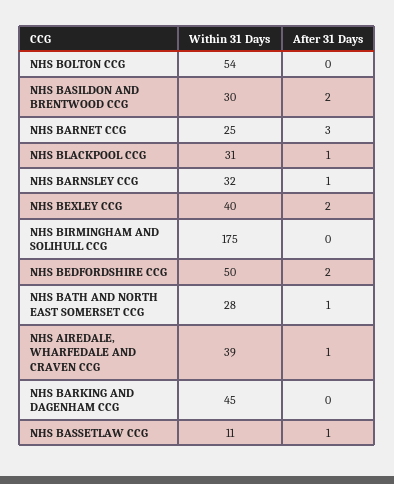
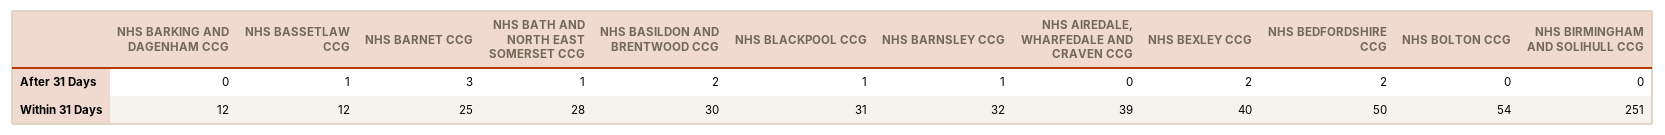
  {
    "Within 31 Days": {
      "NHS BOLTON CCG": 54,
      "NHS BASILDON AND BRENTWOOD CCG": 30,
      "NHS BARNET CCG": 25,
      "NHS BLACKPOOL CCG": 31,
      "NHS BARNSLEY CCG": 32,
      "NHS BEXLEY CCG": 40,
-     "NHS BIRMINGHAM AND SOLIHULL CCG": 175,
+     "NHS BIRMINGHAM AND SOLIHULL CCG": 251,
      "NHS BEDFORDSHIRE CCG": 50,
      "NHS BATH AND NORTH EAST SOMERSET CCG": 28,
      "NHS AIREDALE, WHARFEDALE AND CRAVEN CCG": 39,
-     "NHS BARKING AND DAGENHAM CCG": 45,
+     "NHS BARKING AND DAGENHAM CCG": 12,
-     "NHS BASSETLAW CCG": 11
+     "NHS BASSETLAW CCG": 12
    },
    "After 31 Days": {
      "NHS BOLTON CCG": 0,
      "NHS BASILDON AND BRENTWOOD CCG": 2,
      "NHS BARNET CCG": 3,
      "NHS BLACKPOOL CCG": 1,
      "NHS BARNSLEY CCG": 1,
      "NHS BEXLEY CCG": 2,
      "NHS BIRMINGHAM AND SOLIHULL CCG": 0,
      "NHS BEDFORDSHIRE CCG": 2,
      "NHS BATH AND NORTH EAST SOMERSET CCG": 1,
-     "NHS AIREDALE, WHARFEDALE AND CRAVEN CCG": 1,
+     "NHS AIREDALE, WHARFEDALE AND CRAVEN CCG": 0,
      "NHS BARKING AND DAGENHAM CCG": 0,
      "NHS BASSETLAW CCG": 1
    }
  }

